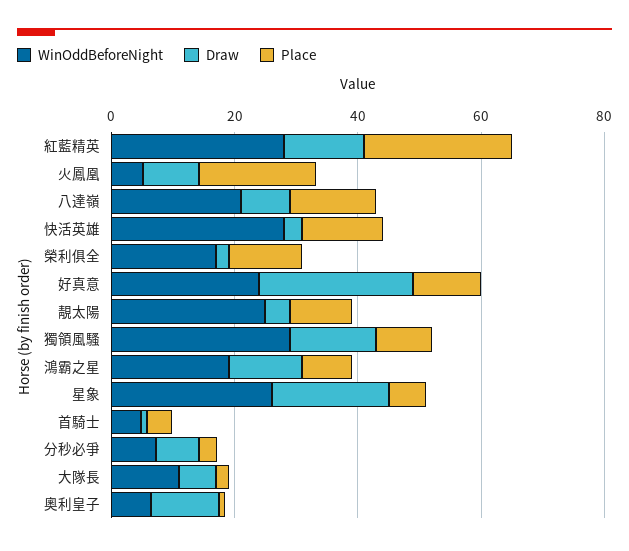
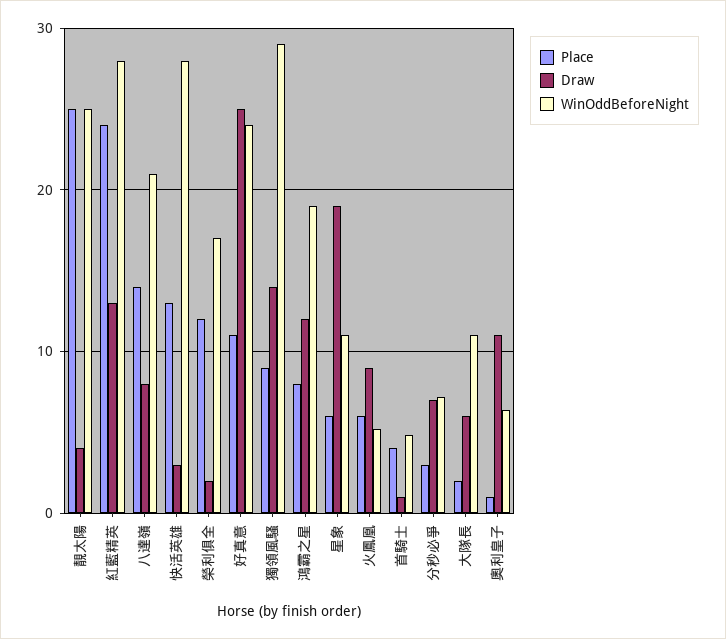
  {
    "WinOddBeforeNight": {
      "紅藍精英": 28,
      "火鳳凰": 5,
      "八達嶺": 21,
      "快活英雄": 28,
      "榮利俱全": 17,
      "好真意": 24,
      "靚太陽": 25,
      "獨領風騷": 29,
      "鴻霸之星": 19,
-     "星象": 25,
+     "星象": 11,
      "首騎士": 5,
      "分秒必爭": 7,
      "大隊長": 11,
      "奧利皇子": 6
    },
    "Draw": {
      "紅藍精英": 13,
      "火鳳凰": 9,
      "八達嶺": 8,
      "快活英雄": 3,
      "榮利俱全": 2,
      "好真意": 25,
      "靚太陽": 4,
      "獨領風騷": 14,
      "鴻霸之星": 12,
      "星象": 19,
      "首騎士": 1,
      "分秒必爭": 7,
      "大隊長": 6,
      "奧利皇子": 11
    },
    "Place": {
      "紅藍精英": 24,
-     "火鳳凰": 20,
+     "火鳳凰": 6,
      "八達嶺": 14,
      "快活英雄": 13,
      "榮利俱全": 12,
      "好真意": 11,
-     "靚太陽": 10,
+     "靚太陽": 25,
      "獨領風騷": 9,
      "鴻霸之星": 8,
      "星象": 6,
      "首騎士": 4,
      "分秒必爭": 3,
      "大隊長": 2,
      "奧利皇子": 1
    }
  }

